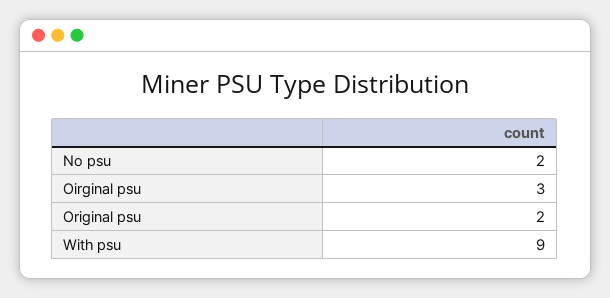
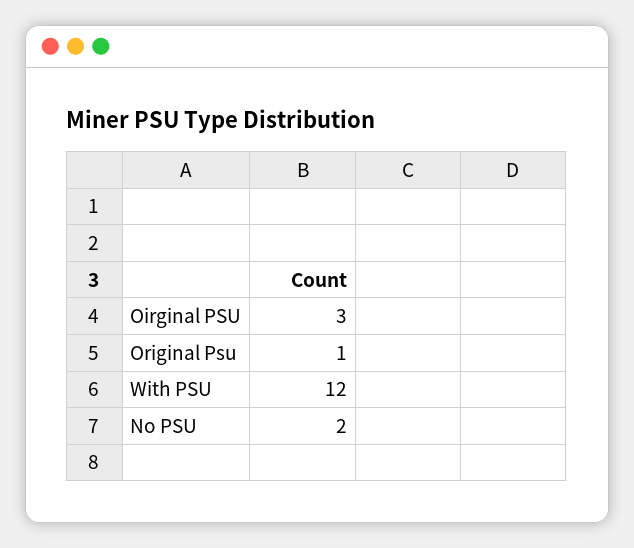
  {
    "No psu": 2,
    "Oirginal psu": 3,
-   "Original psu": 2,
+   "Original psu": 1,
-   "With psu": 9
+   "With psu": 12
  }

